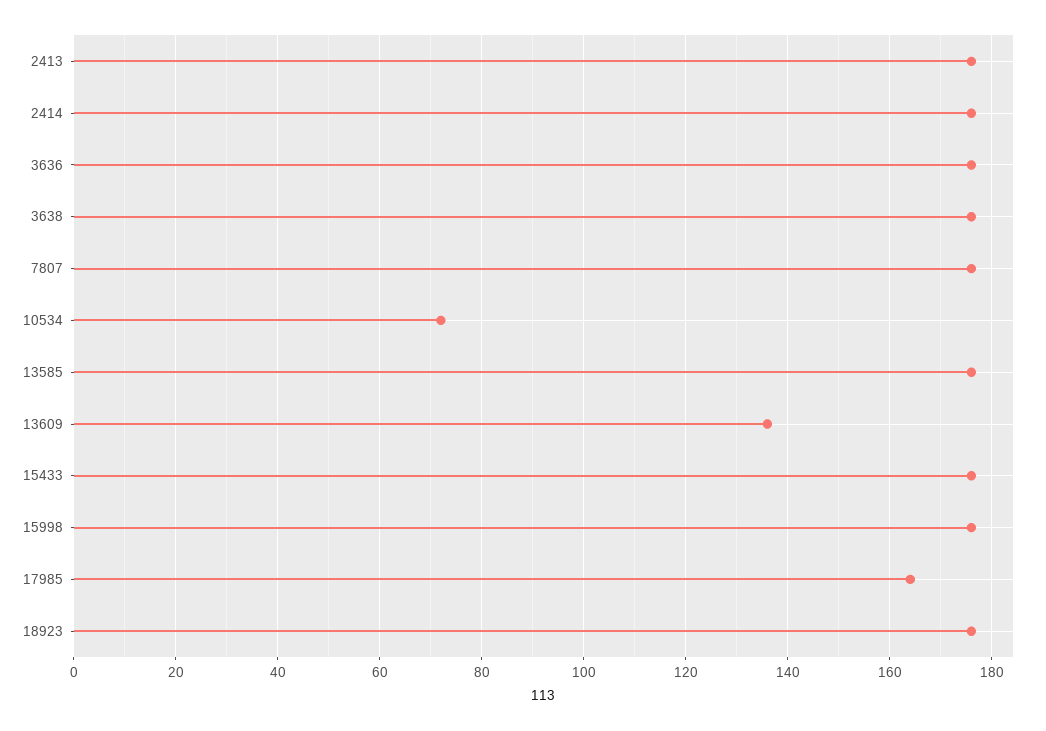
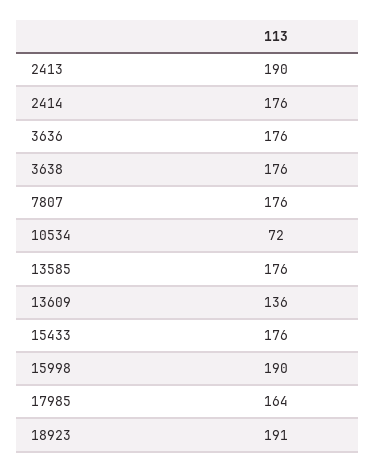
  {
-   "2413": 175,
+   "2413": 190,
    "2414": 176,
    "3636": 176,
    "3638": 176,
    "7807": 176,
    "10534": 72,
    "13585": 176,
    "13609": 136,
    "15433": 176,
-   "15998": 175,
+   "15998": 190,
    "17985": 164,
-   "18923": 175
+   "18923": 191
  }

